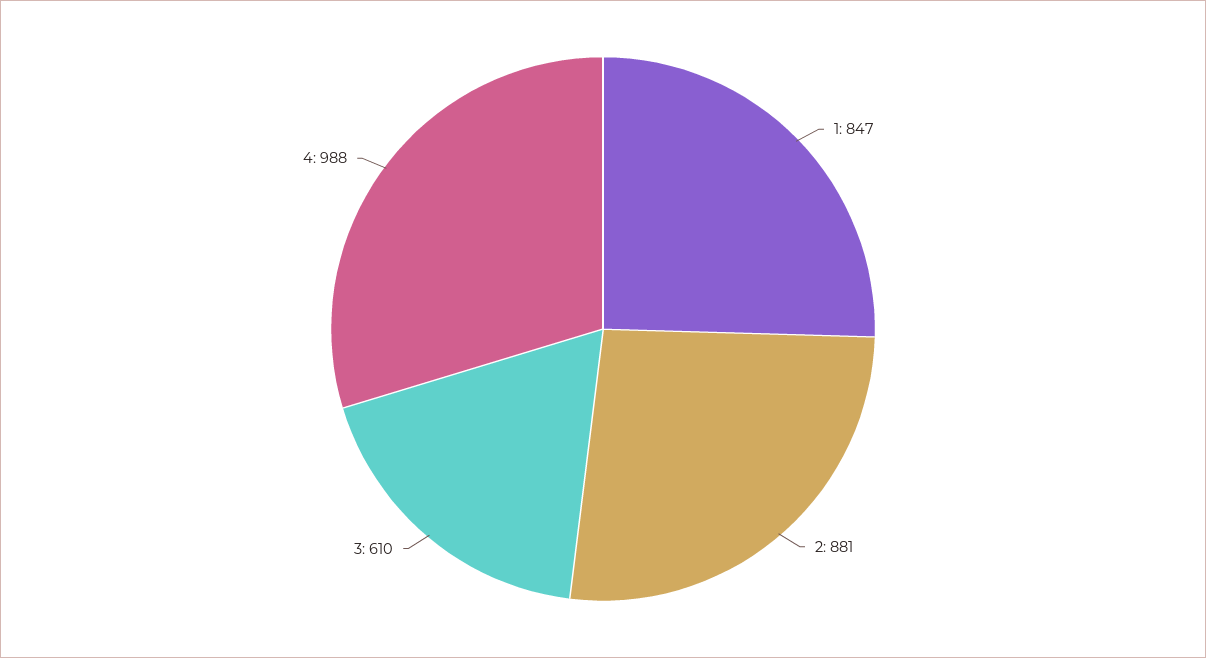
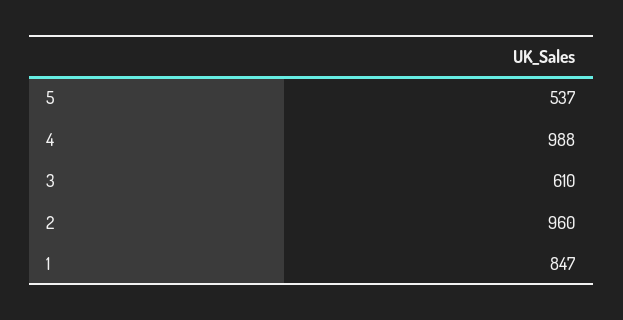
  {
    "1": 847,
-   "2": 881,
+   "2": 960,
    "3": 610,
-   "4": 988
+   "4": 988,
+   "5": 537
  }

